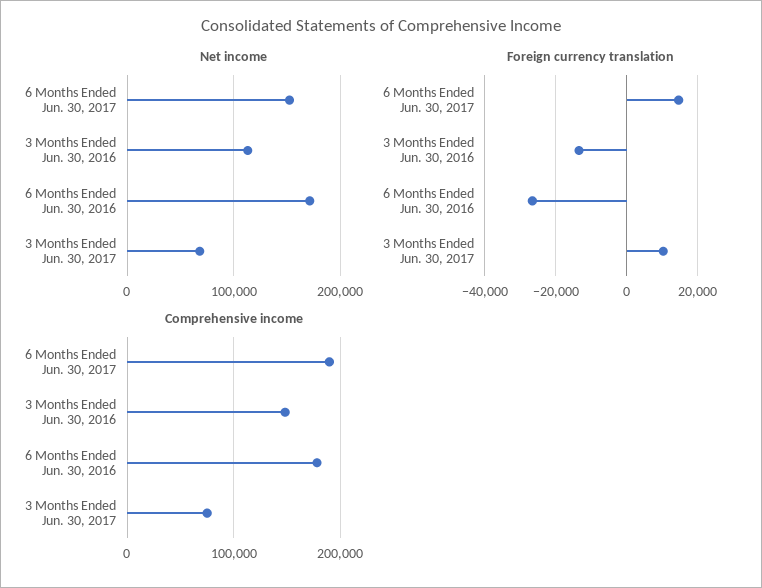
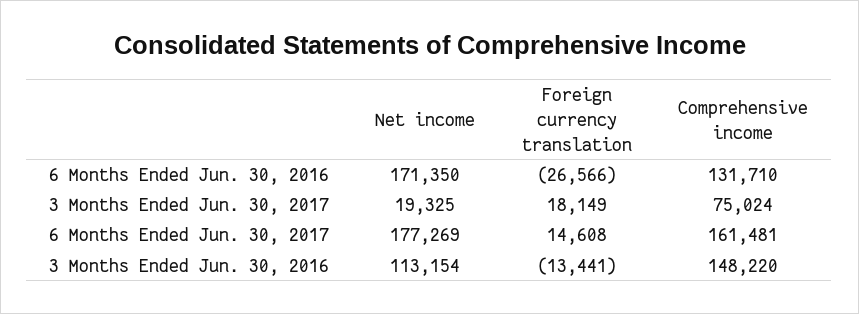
  {
    "Net income": {
-     "6 Months Ended Jun. 30, 2017": 150000,
+     "6 Months Ended Jun. 30, 2017": 177269,
      "3 Months Ended Jun. 30, 2016": 113154,
      "6 Months Ended Jun. 30, 2016": 171350,
-     "3 Months Ended Jun. 30, 2017": 70000
+     "3 Months Ended Jun. 30, 2017": 19325
    },
    "Foreign currency translation": {
      "6 Months Ended Jun. 30, 2017": 14608,
      "3 Months Ended Jun. 30, 2016": -13441,
      "6 Months Ended Jun. 30, 2016": -26566,
-     "3 Months Ended Jun. 30, 2017": 10000
+     "3 Months Ended Jun. 30, 2017": 18149
    },
    "Comprehensive income": {
-     "6 Months Ended Jun. 30, 2017": 190000,
+     "6 Months Ended Jun. 30, 2017": 161481,
      "3 Months Ended Jun. 30, 2016": 148220,
-     "6 Months Ended Jun. 30, 2016": 180000,
+     "6 Months Ended Jun. 30, 2016": 131710,
      "3 Months Ended Jun. 30, 2017": 75024
    }
  }

